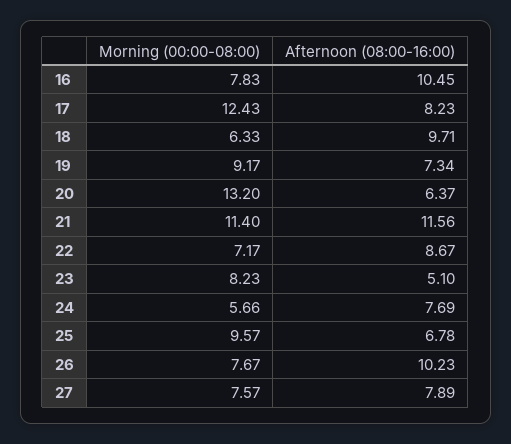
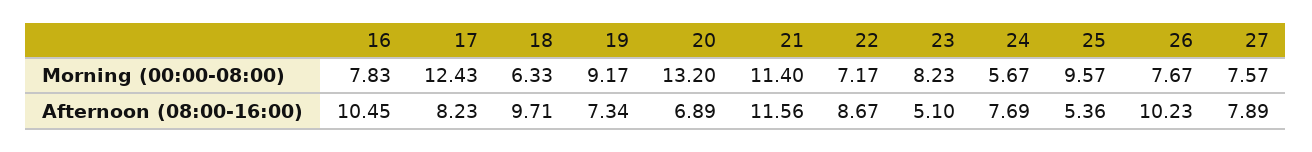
  {
    "Morning (00:00-08:00)": {
      "16": 7.83,
      "17": 12.43,
      "18": 6.33,
      "19": 9.17,
      "20": 13.2,
      "21": 11.4,
      "22": 7.17,
      "23": 8.23,
-     "24": 5.66,
+     "24": 5.67,
      "25": 9.57,
      "26": 7.67,
      "27": 7.57
    },
    "Afternoon (08:00-16:00)": {
      "16": 10.45,
      "17": 8.23,
      "18": 9.71,
      "19": 7.34,
-     "20": 6.37,
+     "20": 6.89,
      "21": 11.56,
      "22": 8.67,
      "23": 5.1,
      "24": 7.69,
-     "25": 6.78,
+     "25": 5.36,
      "26": 10.23,
      "27": 7.89
    }
  }

